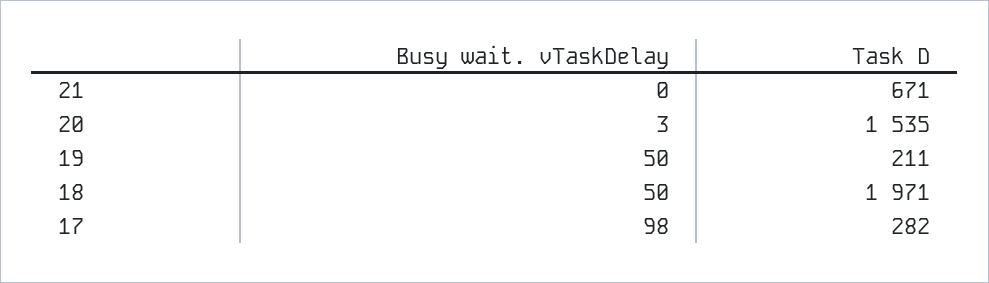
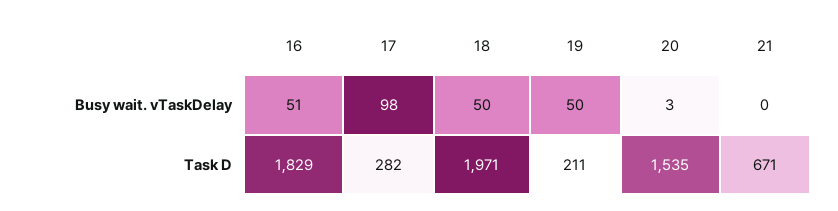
  {
    "Busy wait. vTaskDelay": {
      "21": 0,
      "20": 3,
      "19": 50,
      "18": 50,
-     "17": 98
+     "17": 98,
+     "16": 51
    },
    "Task D": {
      "21": 671,
      "20": 1535,
      "19": 211,
      "18": 1971,
-     "17": 282
+     "17": 282,
+     "16": 1829
    }
  }

